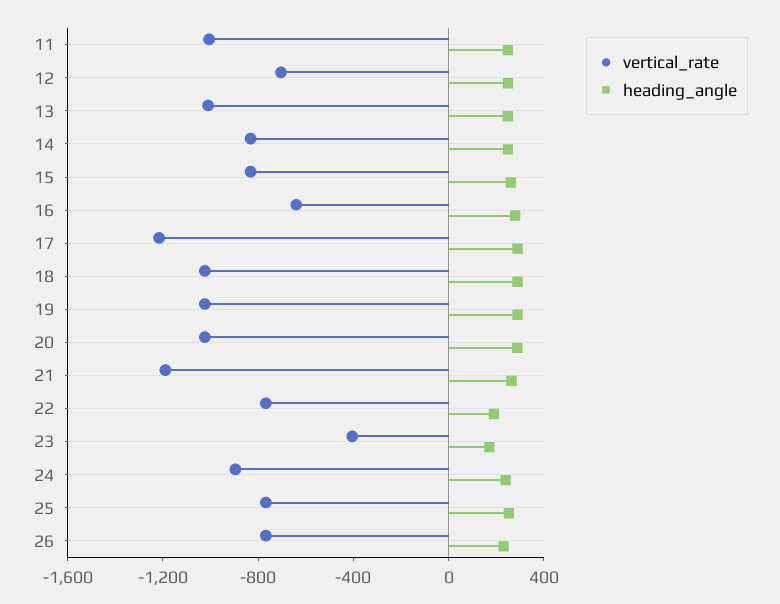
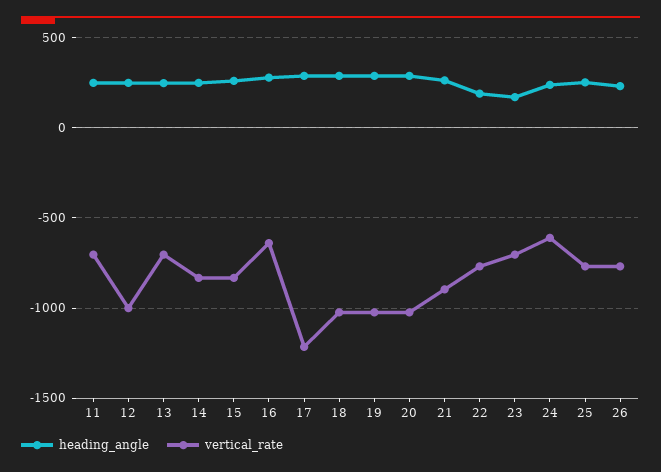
  {
    "vertical_rate": {
-     "11": -1000,
+     "11": -700,
-     "12": -700,
+     "12": -1000,
-     "13": -1000,
+     "13": -700,
      "14": -850,
      "15": -850,
      "16": -650,
      "17": -1200,
      "18": -1000,
      "19": -1000,
      "20": -1000,
-     "21": -1200,
+     "21": -900,
      "22": -750,
-     "23": -400,
+     "23": -700,
-     "24": -900,
+     "24": -600,
      "25": -750,
      "26": -750
    },
    "heading_angle": {
      "11": 250,
      "12": 250,
      "13": 250,
      "14": 250,
      "15": 250,
      "16": 300,
      "17": 300,
      "18": 300,
      "19": 300,
      "20": 300,
      "21": 250,
      "22": 200,
      "23": 150,
      "24": 250,
      "25": 250,
      "26": 250
    }
  }

